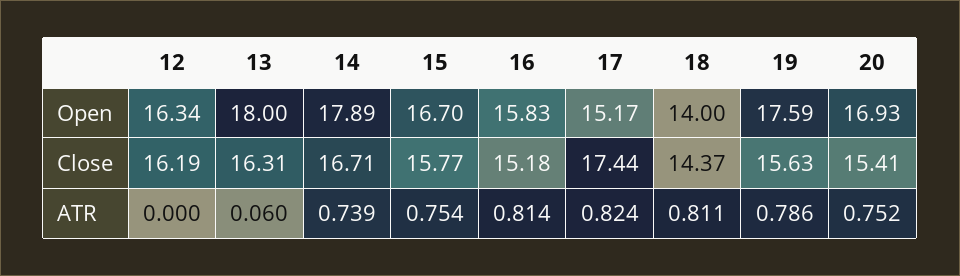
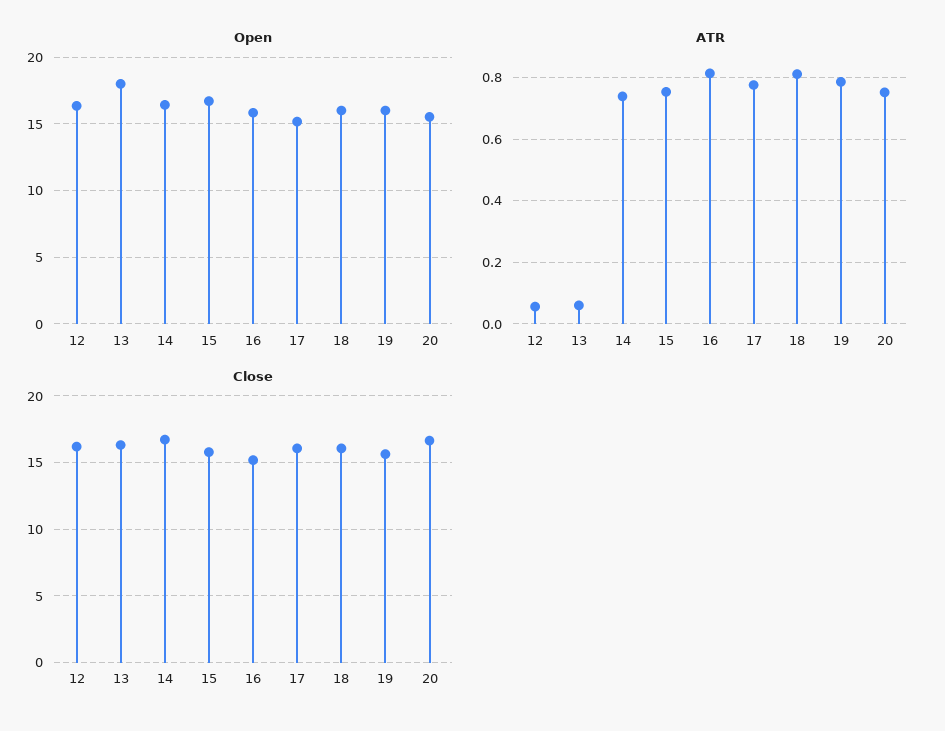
  {
    "Open": {
      "12": 16.34,
      "13": 18,
-     "14": 17.89,
+     "14": 16.5,
      "15": 16.7,
      "16": 15.83,
      "17": 15.17,
-     "18": 14,
+     "18": 16,
-     "19": 17.59,
+     "19": 16,
-     "20": 16.93
+     "20": 15.5
    },
    "Close": {
      "12": 16.19,
      "13": 16.31,
      "14": 16.71,
      "15": 15.77,
      "16": 15.18,
-     "17": 17.44,
+     "17": 16,
-     "18": 14.37,
+     "18": 16,
      "19": 15.63,
-     "20": 15.41
+     "20": 16.5
    },
    "ATR": {
-     "12": 0,
+     "12": 0.06,
      "13": 0.06,
      "14": 0.739,
      "15": 0.754,
      "16": 0.814,
-     "17": 0.824,
+     "17": 0.78,
      "18": 0.811,
      "19": 0.786,
      "20": 0.752
    }
  }

